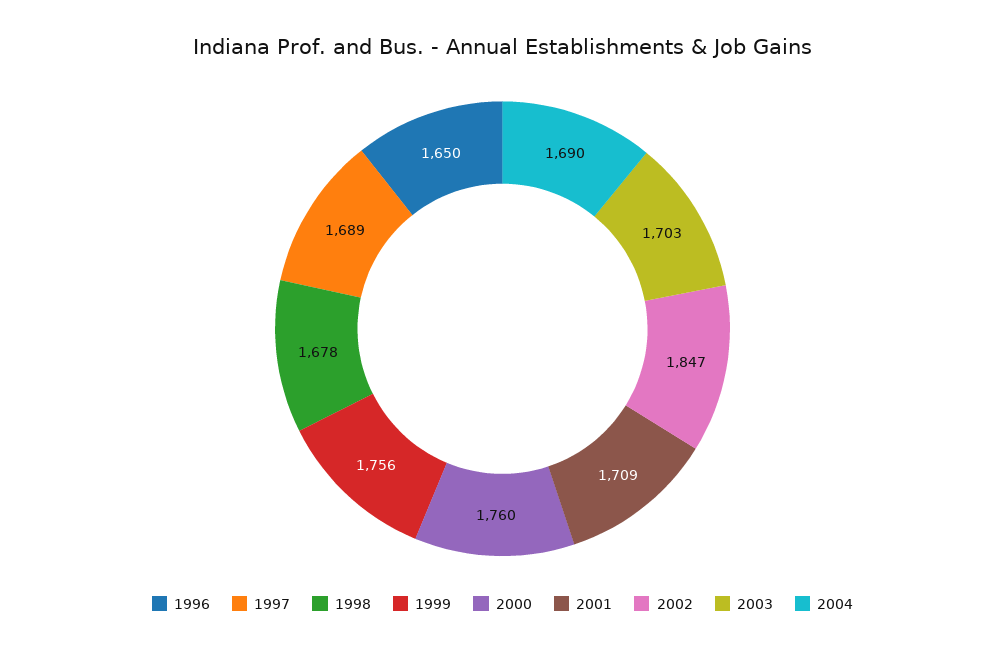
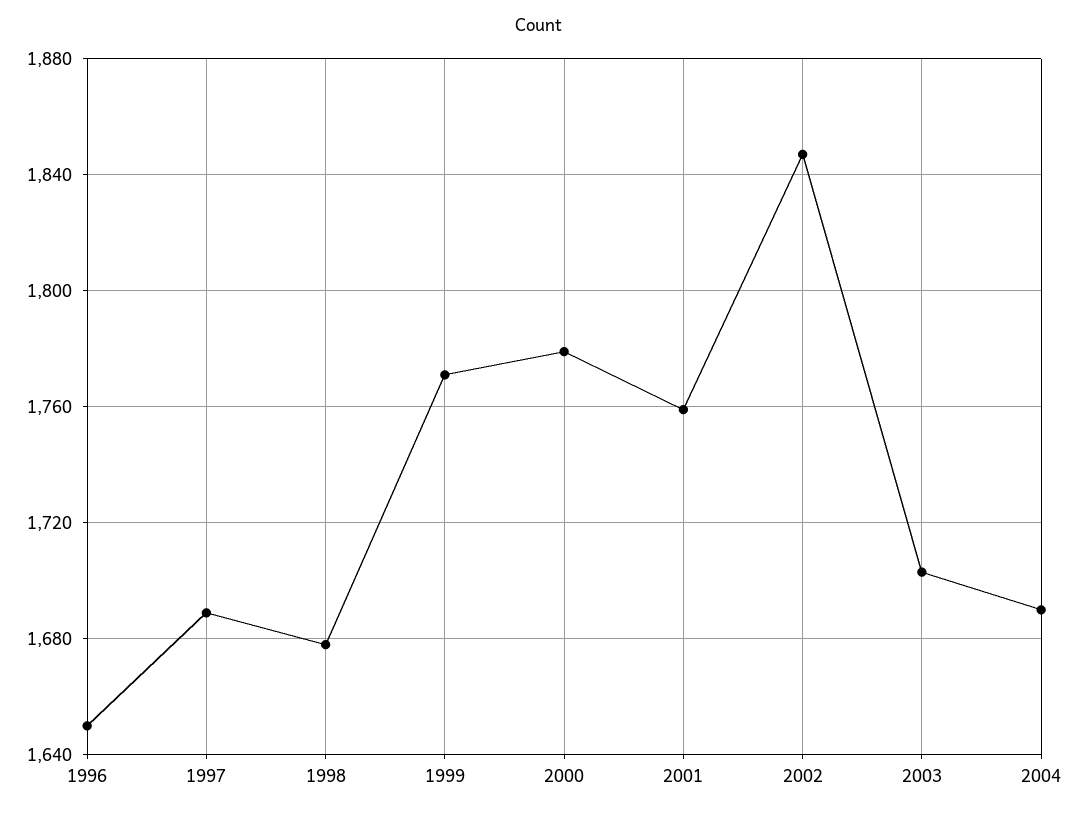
  {
    "1996": 1650,
    "1997": 1689,
    "1998": 1678,
-   "1999": 1756,
+   "1999": 1770,
-   "2000": 1760,
+   "2000": 1780,
-   "2001": 1709,
+   "2001": 1760,
    "2002": 1847,
    "2003": 1703,
    "2004": 1690
  }

